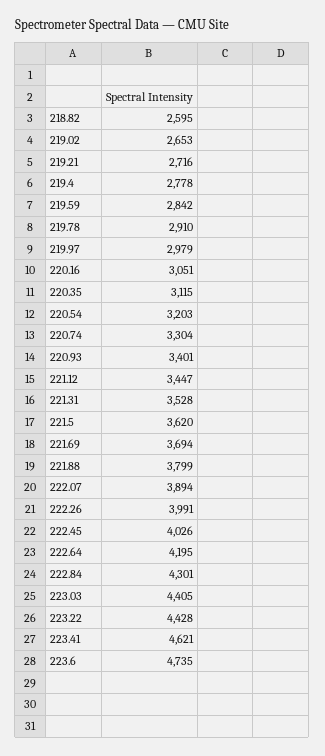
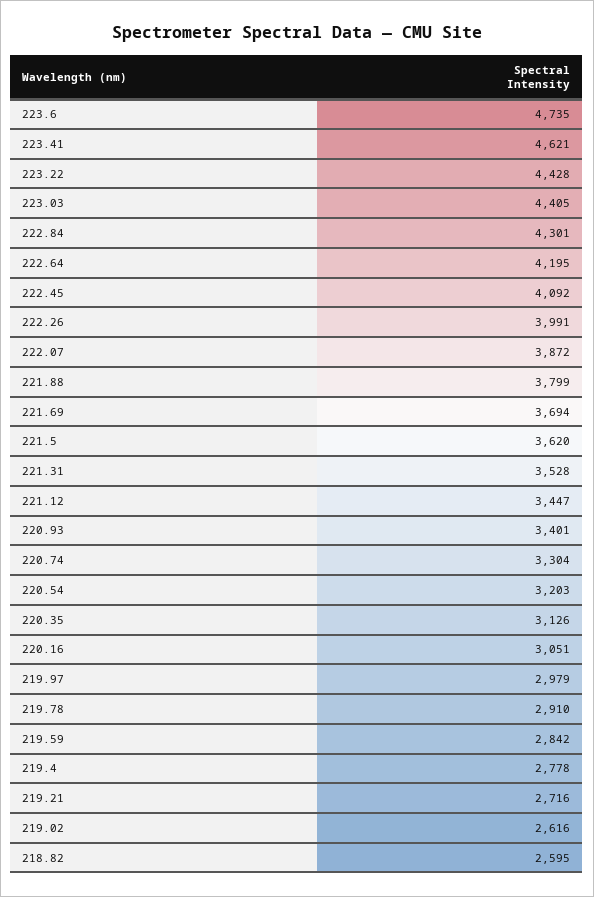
  {
    "218.82": 2595,
-   "219.02": 2653,
+   "219.02": 2616,
    "219.21": 2716,
    "219.4": 2778,
    "219.59": 2842,
    "219.78": 2910,
    "219.97": 2979,
    "220.16": 3051,
-   "220.35": 3115,
+   "220.35": 3126,
    "220.54": 3203,
    "220.74": 3304,
    "220.93": 3401,
    "221.12": 3447,
    "221.31": 3528,
    "221.5": 3620,
    "221.69": 3694,
    "221.88": 3799,
-   "222.07": 3894,
+   "222.07": 3872,
    "222.26": 3991,
-   "222.45": 4026,
+   "222.45": 4092,
    "222.64": 4195,
    "222.84": 4301,
    "223.03": 4405,
    "223.22": 4428,
    "223.41": 4621,
    "223.6": 4735
  }

